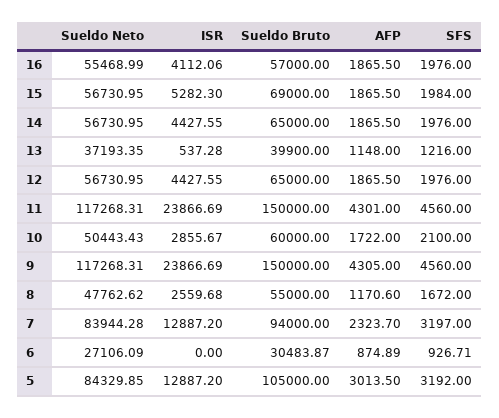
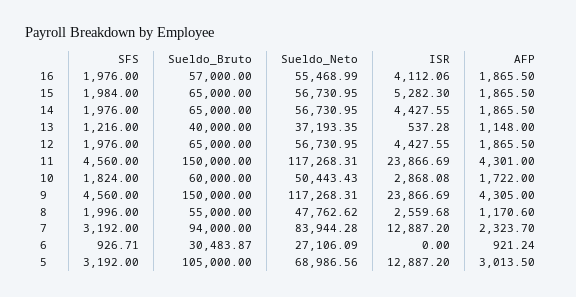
  {
    "Sueldo Neto": {
      "16": 55468.99,
      "15": 56730.95,
      "14": 56730.95,
      "13": 37193.35,
      "12": 56730.95,
      "11": 117268.31,
      "10": 50443.43,
      "9": 117268.31,
      "8": 47762.62,
      "7": 83944.28,
      "6": 27106.09,
-     "5": 84329.85
+     "5": 68986.56
    },
    "ISR": {
      "16": 4112.06,
      "15": 5282.3,
      "14": 4427.55,
      "13": 537.28,
      "12": 4427.55,
      "11": 23866.69,
-     "10": 2855.67,
+     "10": 2868.08,
      "9": 23866.69,
      "8": 2559.68,
      "7": 12887.2,
      "6": 0,
      "5": 12887.2
    },
    "Sueldo Bruto": {
      "16": 57000,
-     "15": 69000,
+     "15": 65000,
      "14": 65000,
-     "13": 39900,
+     "13": 40000,
      "12": 65000,
      "11": 150000,
      "10": 60000,
      "9": 150000,
      "8": 55000,
      "7": 94000,
      "6": 30483.87,
      "5": 105000
    },
    "AFP": {
      "16": 1865.5,
      "15": 1865.5,
      "14": 1865.5,
      "13": 1148,
      "12": 1865.5,
      "11": 4301,
      "10": 1722,
      "9": 4305,
      "8": 1170.6,
      "7": 2323.7,
-     "6": 874.89,
+     "6": 921.24,
      "5": 3013.5
    },
    "SFS": {
      "16": 1976,
      "15": 1984,
      "14": 1976,
      "13": 1216,
      "12": 1976,
      "11": 4560,
-     "10": 2100,
+     "10": 1824,
      "9": 4560,
-     "8": 1672,
+     "8": 1996,
-     "7": 3197,
+     "7": 3192,
      "6": 926.71,
      "5": 3192
    }
  }

